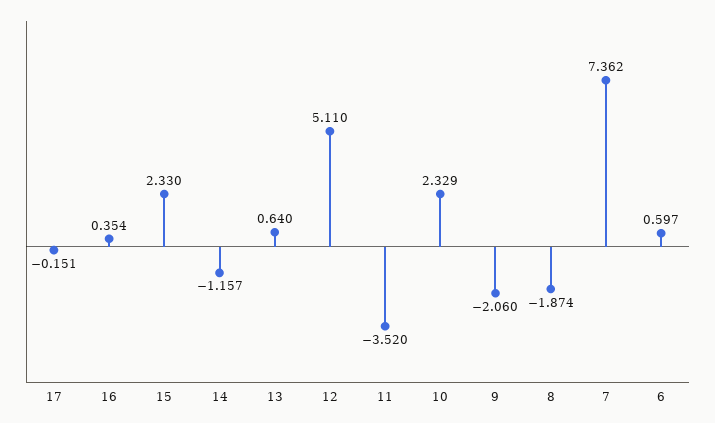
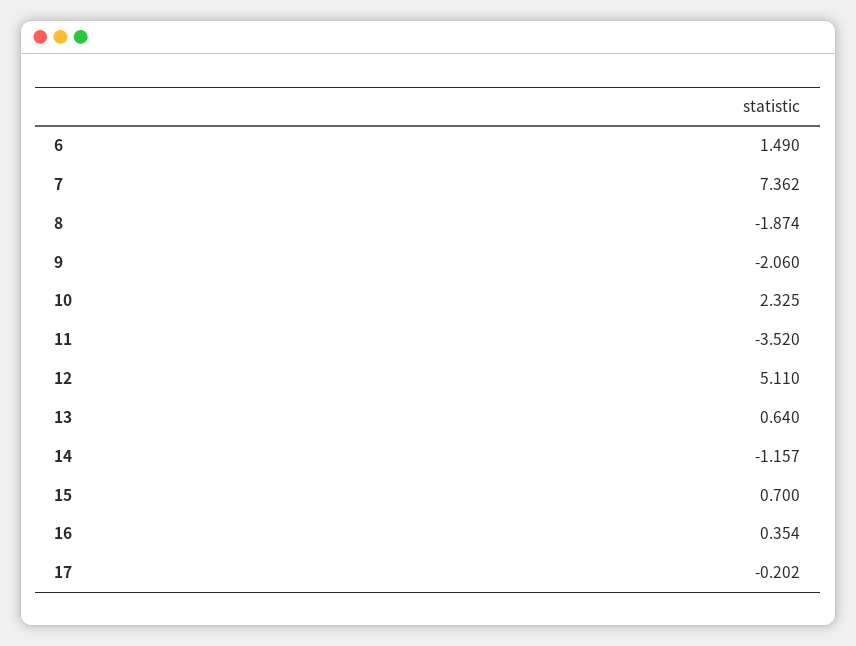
  {
-   "17": -0.151,
+   "17": -0.202,
    "16": 0.354,
-   "15": 2.33,
+   "15": 0.7,
    "14": -1.157,
    "13": 0.64,
    "12": 5.11,
    "11": -3.52,
-   "10": 2.329,
+   "10": 2.325,
    "9": -2.06,
    "8": -1.874,
    "7": 7.362,
-   "6": 0.597
+   "6": 1.49
  }

